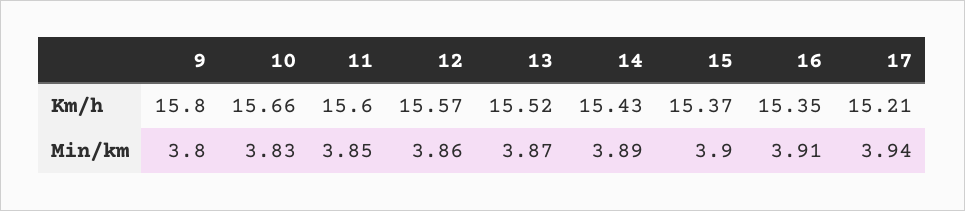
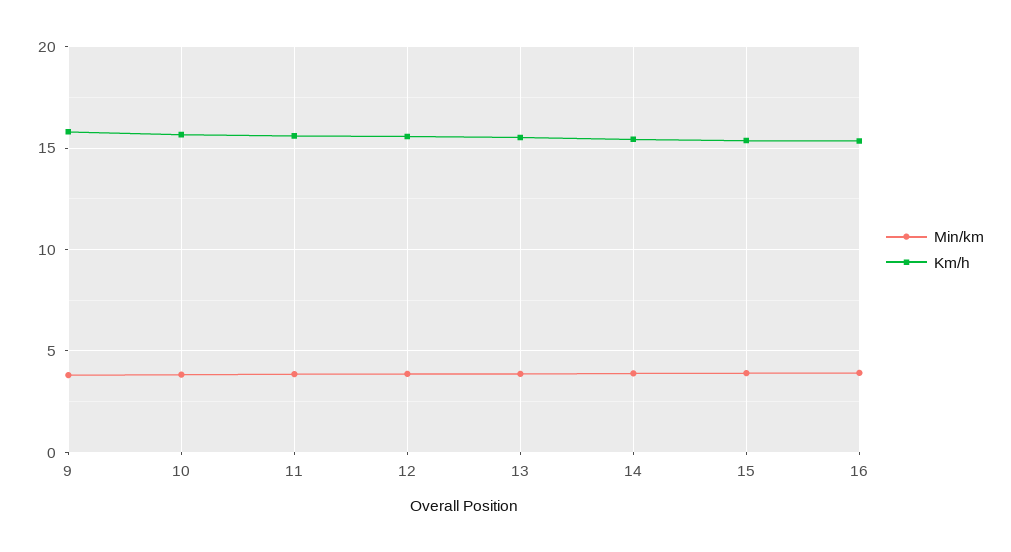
  {
    "Km/h": {
      "9": 15.8,
      "10": 15.66,
      "11": 15.6,
      "12": 15.57,
      "13": 15.52,
      "14": 15.43,
      "15": 15.37,
-     "16": 15.35,
+     "16": 15.35
-     "17": 15.21
    },
    "Min/km": {
      "9": 3.8,
      "10": 3.83,
      "11": 3.85,
      "12": 3.86,
      "13": 3.87,
      "14": 3.89,
      "15": 3.9,
-     "16": 3.91,
+     "16": 3.91
-     "17": 3.94
    }
  }

